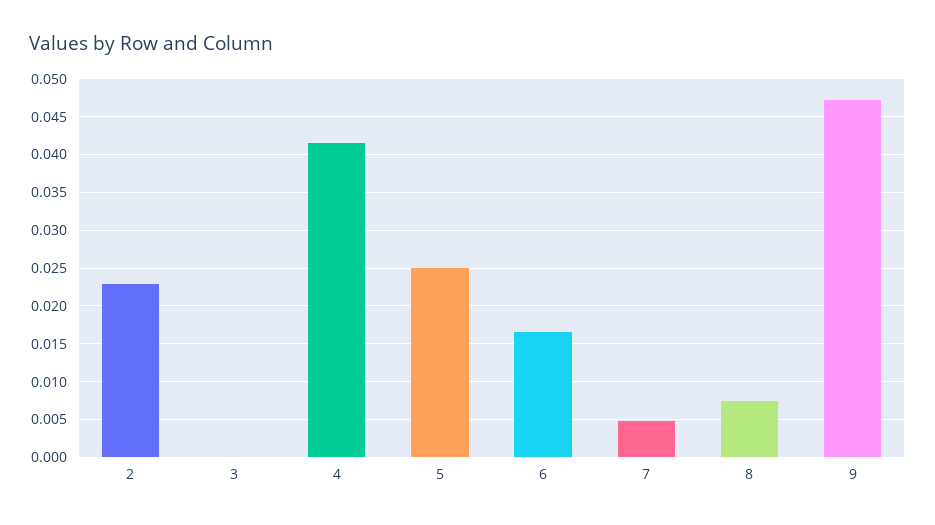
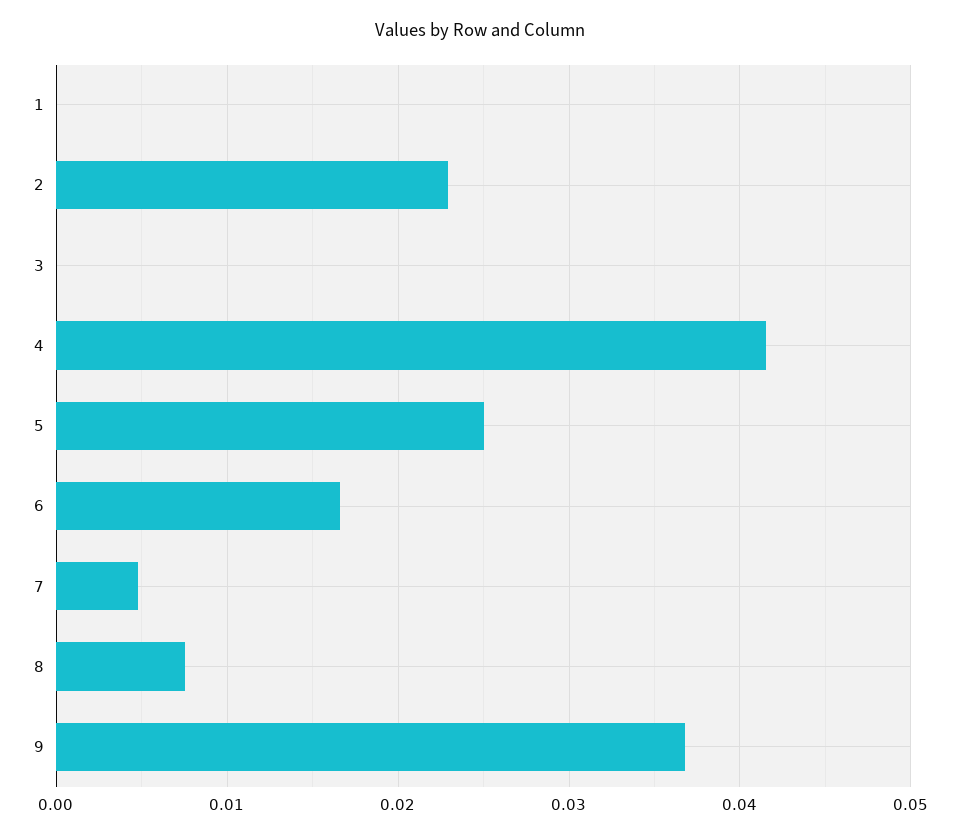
  {
    "2": 0.023,
    "3": 0,
    "4": 0.042,
    "5": 0.025,
    "6": 0.017,
    "7": 0.005,
    "8": 0.008,
-   "9": 0.047
+   "9": 0.037,
+   "1": 0
  }

